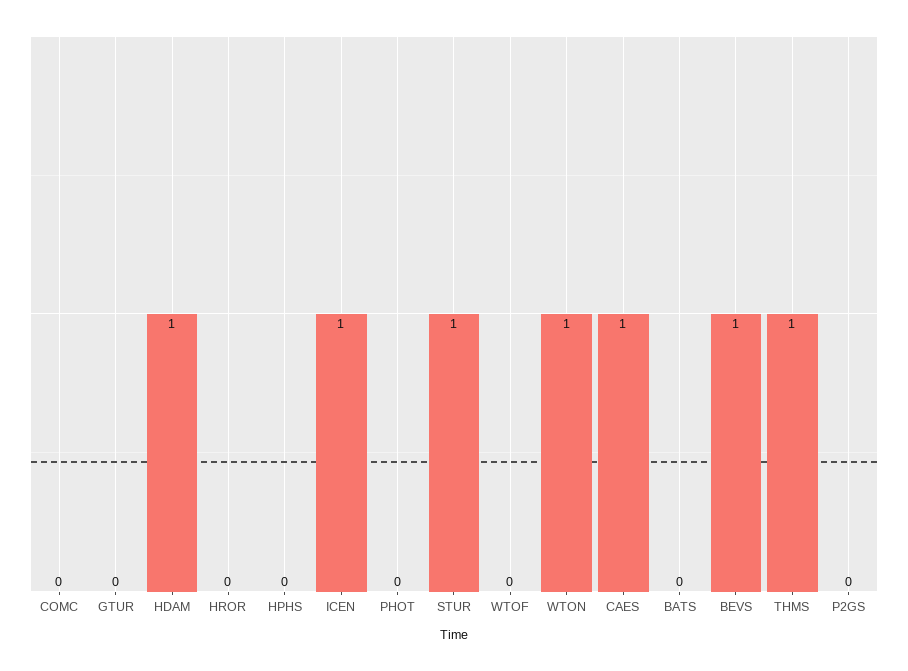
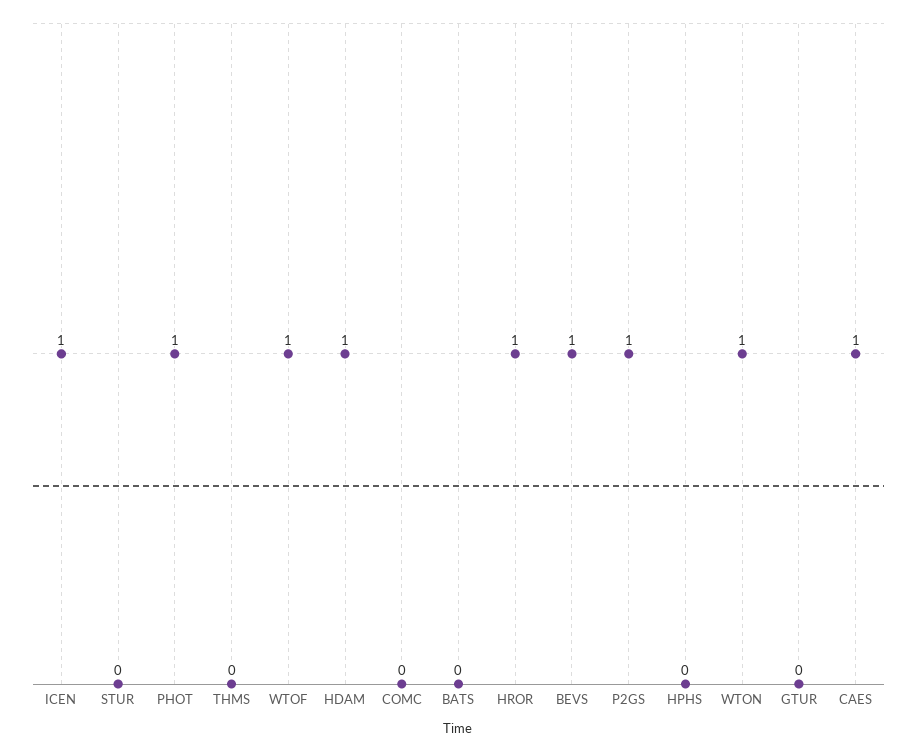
  {
    "COMC": 0,
    "GTUR": 0,
    "HDAM": 1,
-   "HROR": 0,
+   "HROR": 1,
    "HPHS": 0,
    "ICEN": 1,
-   "PHOT": 0,
+   "PHOT": 1,
-   "STUR": 1,
+   "STUR": 0,
-   "WTOF": 0,
+   "WTOF": 1,
    "WTON": 1,
    "CAES": 1,
    "BATS": 0,
    "BEVS": 1,
-   "THMS": 1,
+   "THMS": 0,
-   "P2GS": 0
+   "P2GS": 1
  }

